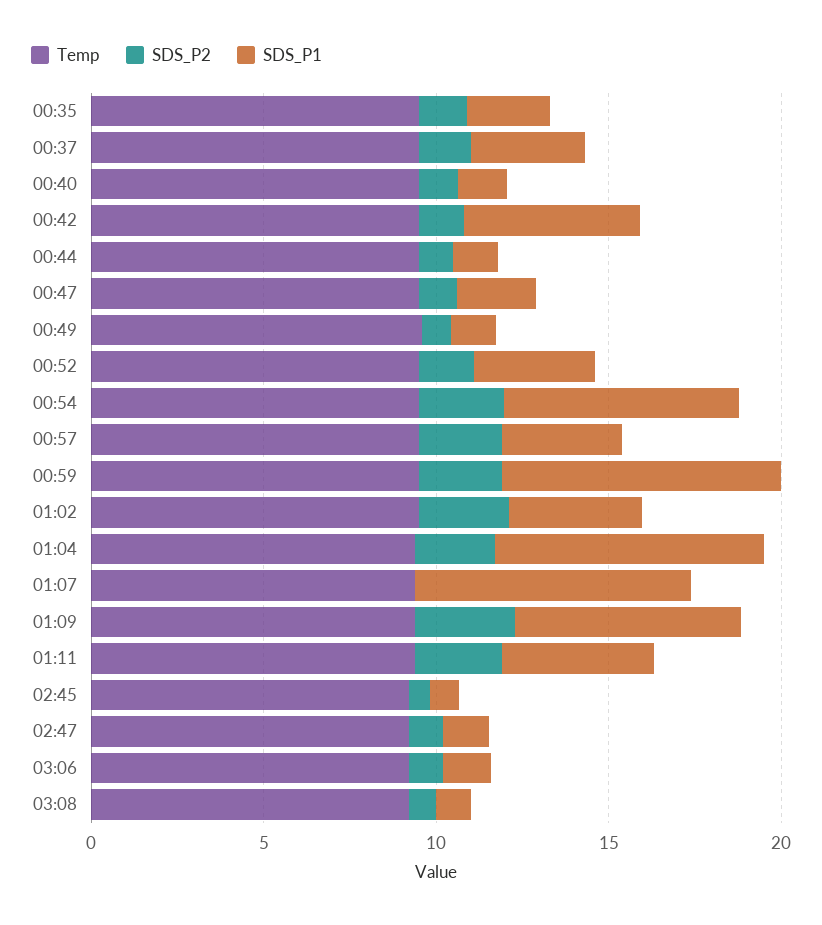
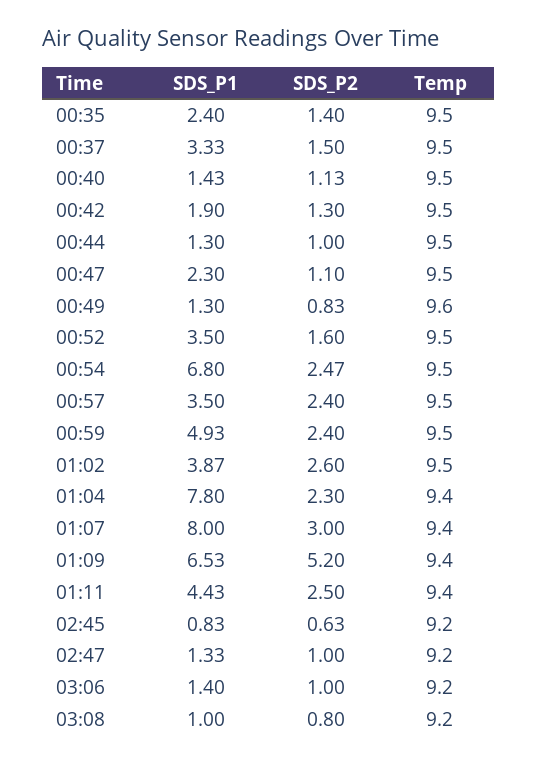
  {
    "Temp": {
      "00:35": 9.5,
      "00:37": 9.5,
      "00:40": 9.5,
      "00:42": 9.5,
      "00:44": 9.5,
      "00:47": 9.5,
      "00:49": 9.6,
      "00:52": 9.5,
      "00:54": 9.5,
      "00:57": 9.5,
      "00:59": 9.5,
      "01:02": 9.5,
      "01:04": 9.4,
      "01:07": 9.4,
      "01:09": 9.4,
      "01:11": 9.4,
      "02:45": 9.2,
      "02:47": 9.2,
      "03:06": 9.2,
      "03:08": 9.2
    },
    "SDS_P2": {
      "00:35": 1.4,
      "00:37": 1.5,
      "00:40": 1.13,
      "00:42": 1.3,
      "00:44": 1,
      "00:47": 1.1,
      "00:49": 0.83,
      "00:52": 1.6,
      "00:54": 2.47,
      "00:57": 2.4,
      "00:59": 2.4,
      "01:02": 2.6,
      "01:04": 2.3,
-     "01:07": 0,
+     "01:07": 3,
-     "01:09": 3,
+     "01:09": 5.2,
      "01:11": 2.5,
      "02:45": 0.63,
      "02:47": 1,
      "03:06": 1,
      "03:08": 0.8
    },
    "SDS_P1": {
      "00:35": 2.4,
      "00:37": 3.33,
      "00:40": 1.43,
-     "00:42": 5,
+     "00:42": 1.9,
      "00:44": 1.3,
      "00:47": 2.3,
      "00:49": 1.3,
      "00:52": 3.5,
      "00:54": 6.8,
      "00:57": 3.5,
-     "00:59": 8,
+     "00:59": 4.93,
      "01:02": 3.87,
      "01:04": 7.8,
      "01:07": 8,
      "01:09": 6.53,
      "01:11": 4.43,
      "02:45": 0.83,
      "02:47": 1.33,
      "03:06": 1.4,
      "03:08": 1
    }
  }

